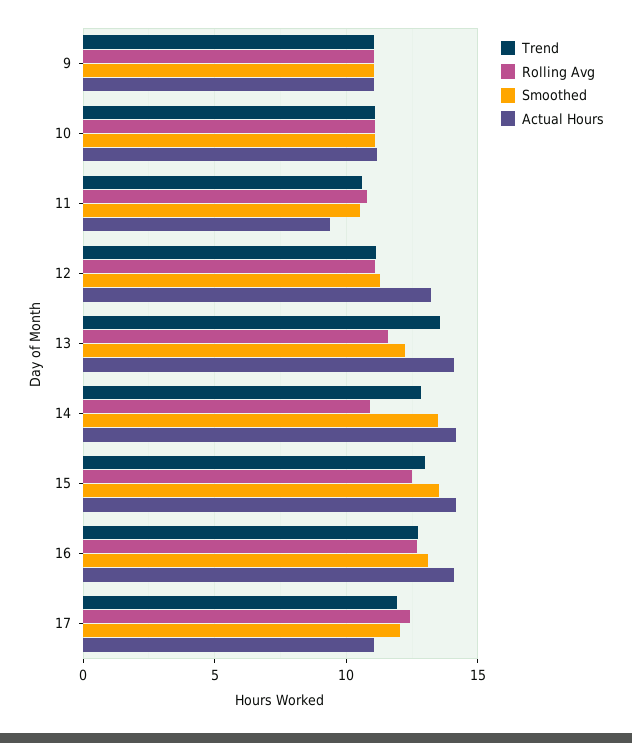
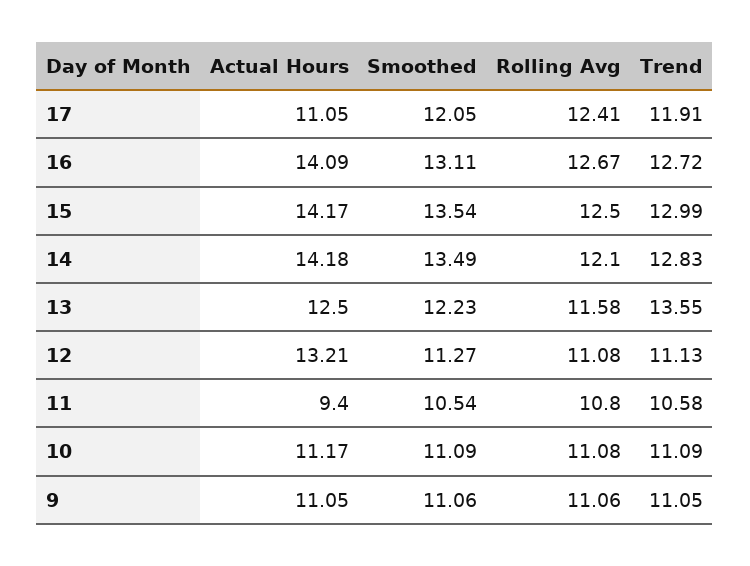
  {
    "Trend": {
      "9": 11.05,
      "10": 11.09,
      "11": 10.58,
      "12": 11.13,
      "13": 13.55,
      "14": 12.83,
      "15": 12.99,
      "16": 12.72,
      "17": 11.91
    },
    "Rolling Avg": {
      "9": 11.06,
      "10": 11.08,
      "11": 10.8,
      "12": 11.08,
      "13": 11.58,
-     "14": 11,
+     "14": 12.1,
      "15": 12.5,
      "16": 12.67,
      "17": 12.41
    },
    "Smoothed": {
      "9": 11.06,
      "10": 11.09,
      "11": 10.54,
      "12": 11.27,
      "13": 12.23,
      "14": 13.49,
      "15": 13.54,
      "16": 13.11,
      "17": 12.05
    },
    "Actual Hours": {
      "9": 11.05,
      "10": 11.17,
      "11": 9.4,
      "12": 13.21,
-     "13": 14,
+     "13": 12.5,
      "14": 14.18,
      "15": 14.17,
      "16": 14.09,
      "17": 11.05
    }
  }

